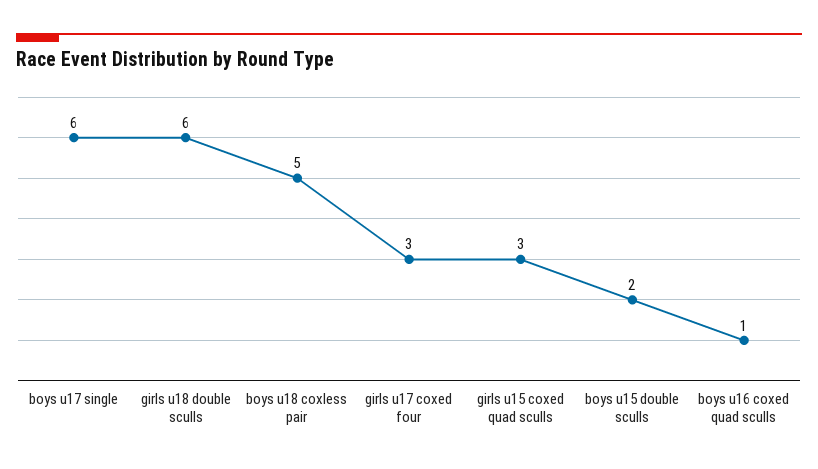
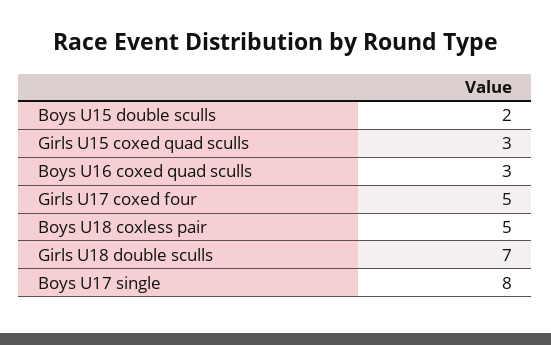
  {
-   "boys u17 single": 6,
+   "boys u17 single": 8,
-   "girls u18 double sculls": 6,
+   "girls u18 double sculls": 7,
    "boys u18 coxless pair": 5,
-   "girls u17 coxed four": 3,
+   "girls u17 coxed four": 5,
    "girls u15 coxed quad sculls": 3,
    "boys u15 double sculls": 2,
-   "boys u16 coxed quad sculls": 1
+   "boys u16 coxed quad sculls": 3
  }

